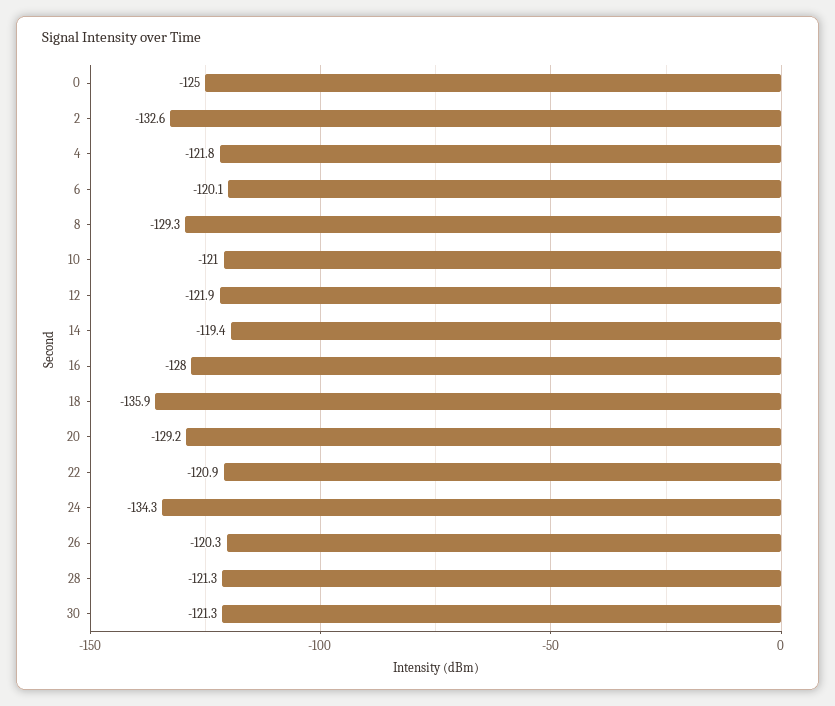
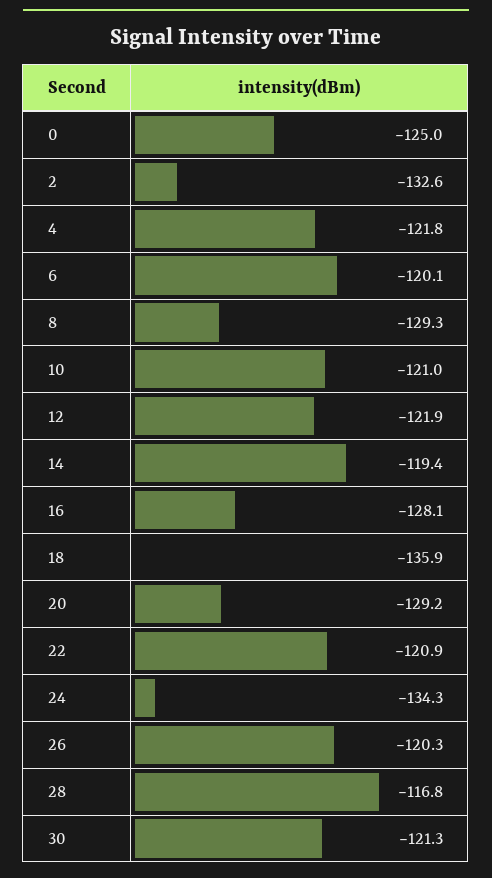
  {
    "0": -125,
    "2": -132.6,
    "4": -121.8,
    "6": -120.1,
    "8": -129.3,
    "10": -121,
    "12": -121.9,
    "14": -119.4,
-   "16": -128,
+   "16": -128.1,
    "18": -135.9,
    "20": -129.2,
    "22": -120.9,
    "24": -134.3,
    "26": -120.3,
-   "28": -121.3,
+   "28": -116.8,
    "30": -121.3
  }

